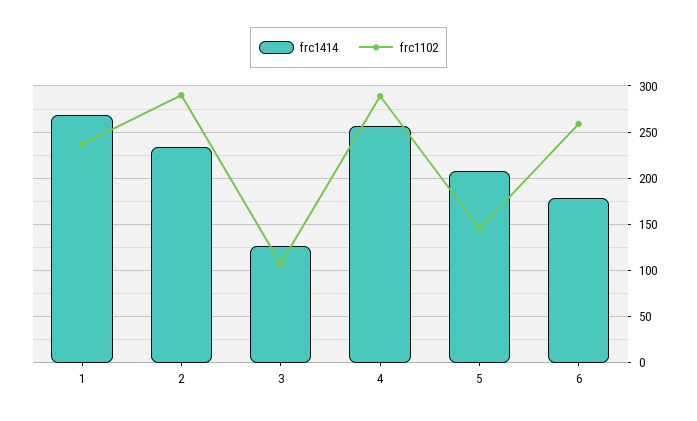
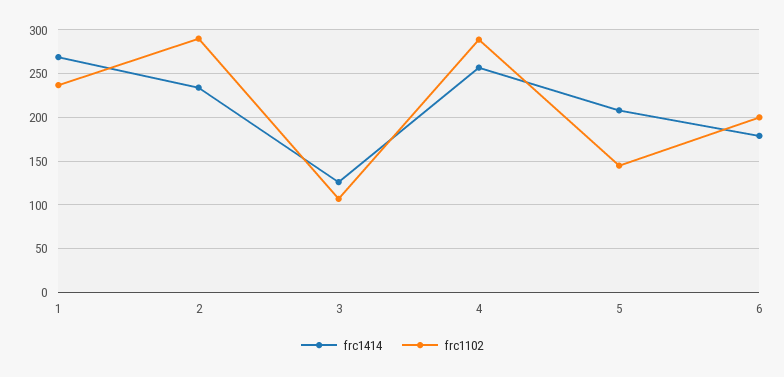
  {
    "frc1414": {
      "1": 270,
      "2": 230,
      "3": 130,
      "4": 260,
      "5": 210,
      "6": 180
    },
    "frc1102": {
      "1": 240,
      "2": 290,
      "3": 110,
      "4": 290,
      "5": 150,
-     "6": 260
+     "6": 200
    }
  }

